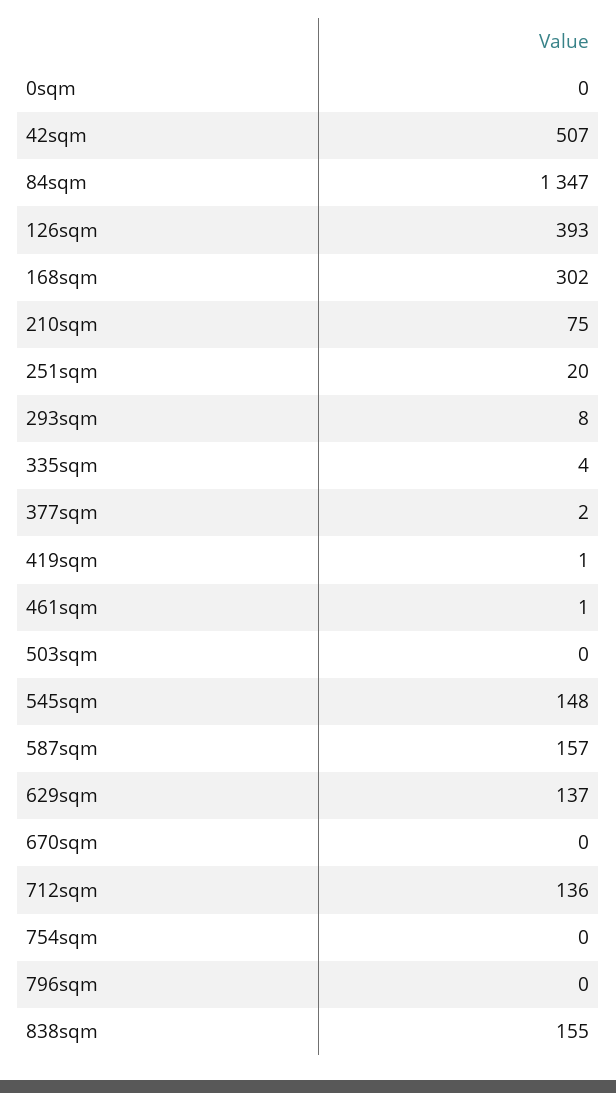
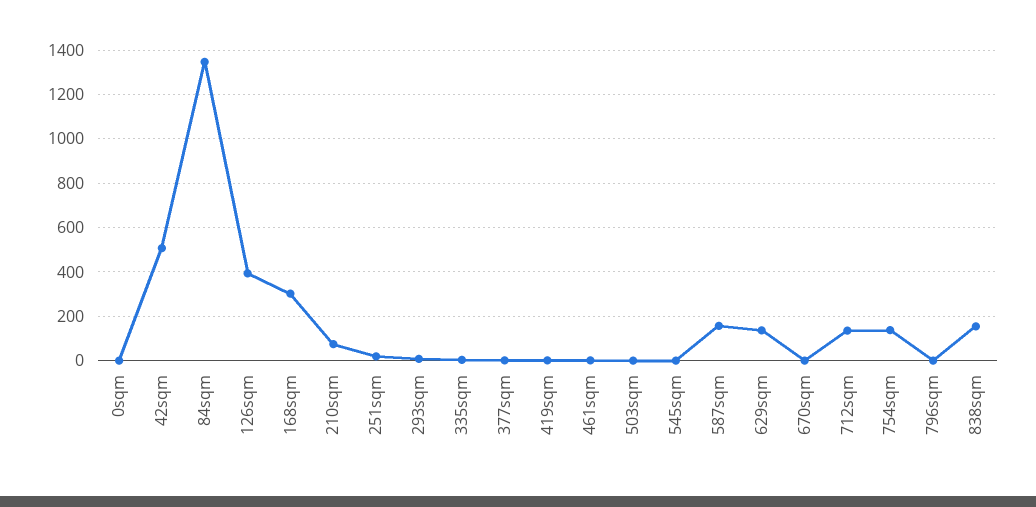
  {
    "0sqm": 0,
    "42sqm": 507,
    "84sqm": 1347,
    "126sqm": 393,
    "168sqm": 302,
    "210sqm": 75,
    "251sqm": 20,
    "293sqm": 8,
    "335sqm": 4,
    "377sqm": 2,
    "419sqm": 1,
    "461sqm": 1,
    "503sqm": 0,
-   "545sqm": 148,
+   "545sqm": 0,
    "587sqm": 157,
    "629sqm": 137,
    "670sqm": 0,
    "712sqm": 136,
-   "754sqm": 0,
+   "754sqm": 150,
    "796sqm": 0,
    "838sqm": 155
  }

